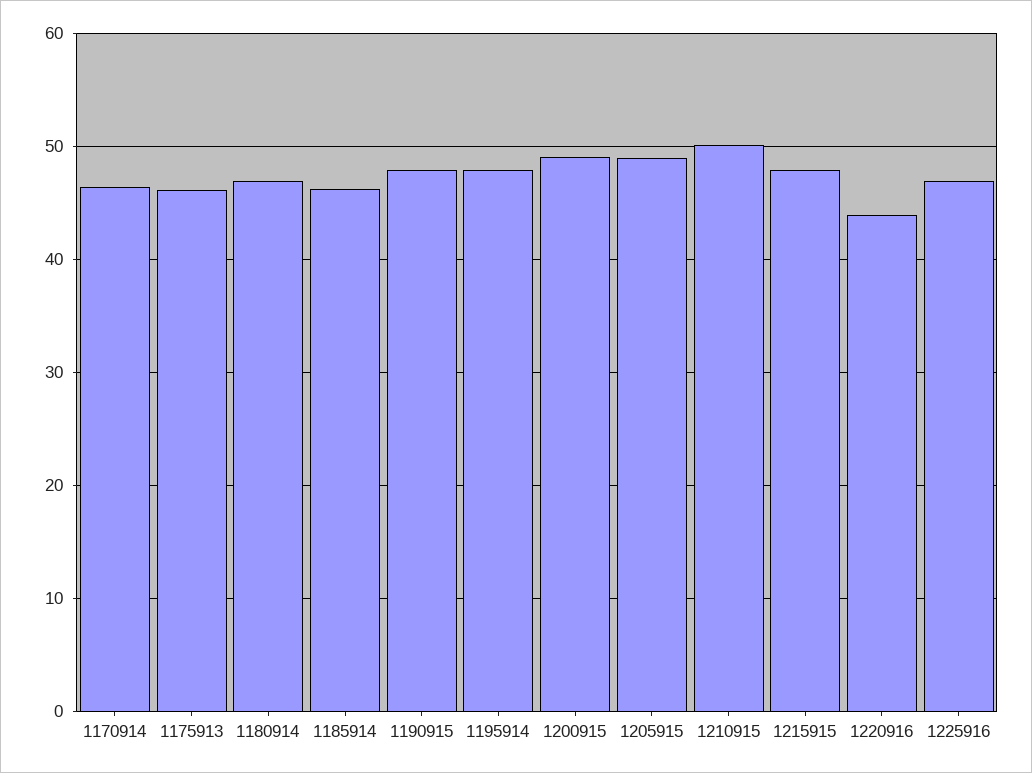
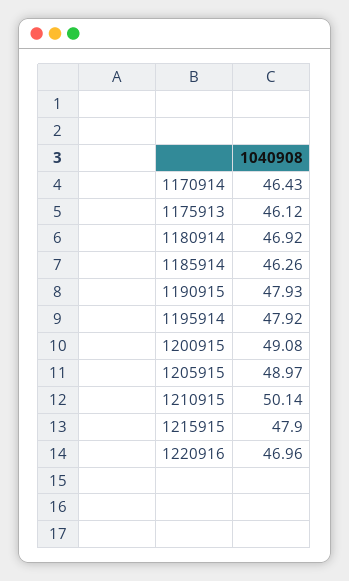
  {
    "1170914": 46.43,
    "1175913": 46.12,
    "1180914": 46.92,
    "1185914": 46.26,
    "1190915": 47.93,
    "1195914": 47.92,
    "1200915": 49.08,
    "1205915": 48.97,
    "1210915": 50.14,
    "1215915": 47.9,
-   "1220916": 44,
+   "1220916": 46.96
-   "1225916": 47
  }

